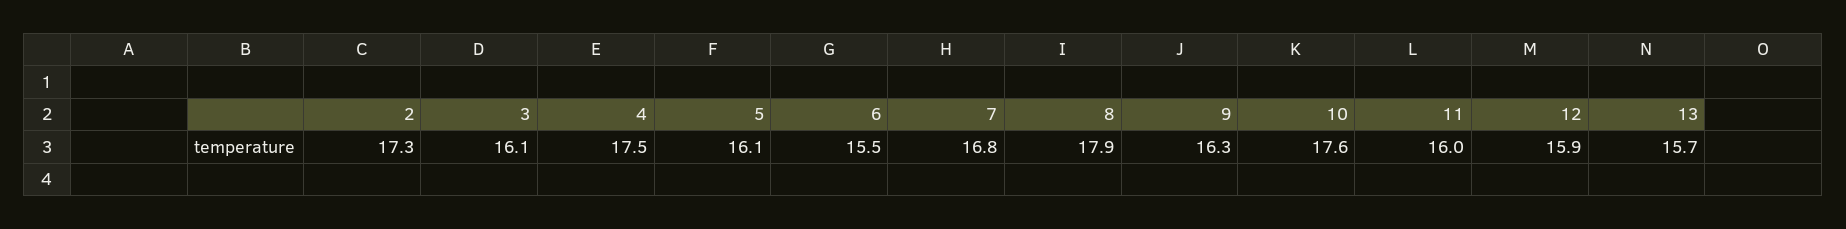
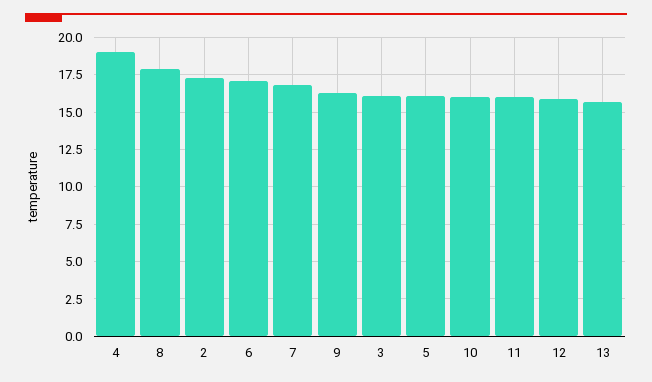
  {
    "2": 17.3,
    "3": 16.1,
-   "4": 17.5,
+   "4": 19,
    "5": 16.1,
-   "6": 15.5,
+   "6": 17,
    "7": 16.8,
    "8": 17.9,
    "9": 16.3,
-   "10": 17.6,
+   "10": 16,
    "11": 16,
    "12": 15.9,
    "13": 15.7
  }

